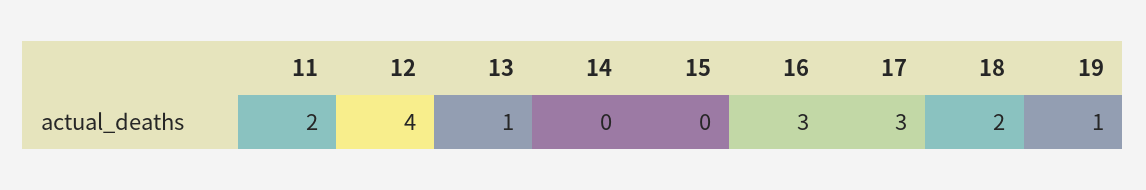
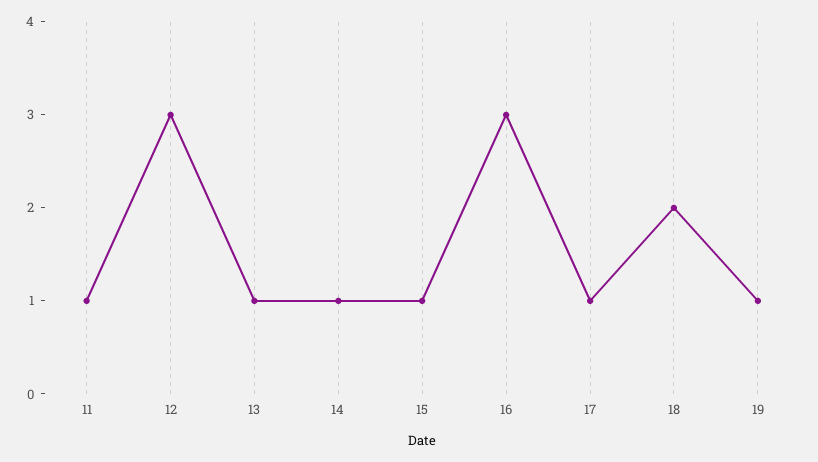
  {
-   "11": 2,
+   "11": 1,
-   "12": 4,
+   "12": 3,
    "13": 1,
-   "14": 0,
+   "14": 1,
-   "15": 0,
+   "15": 1,
    "16": 3,
-   "17": 3,
+   "17": 1,
    "18": 2,
    "19": 1
  }

